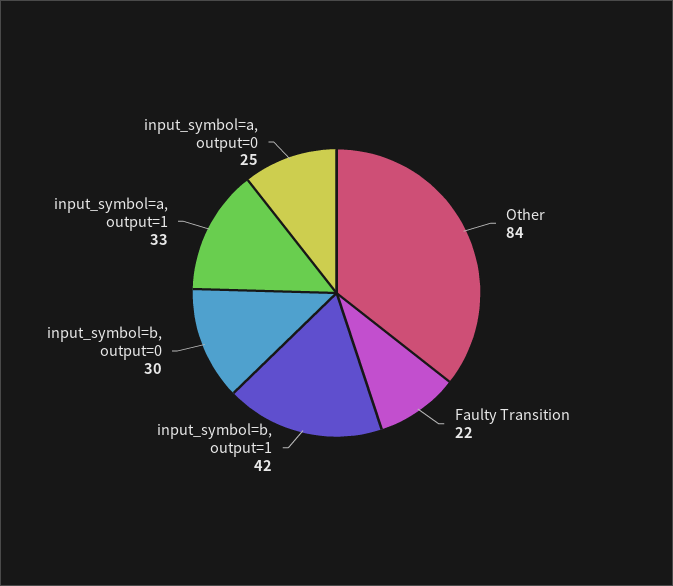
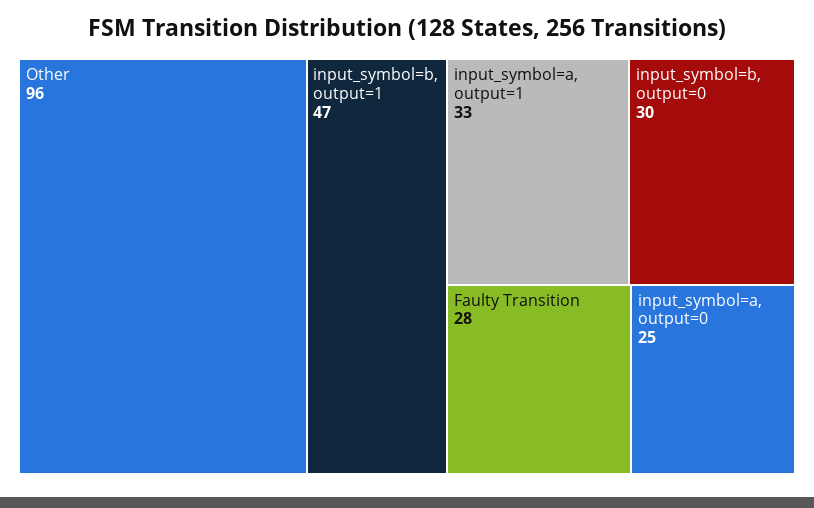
  {
-   "Other": 84,
+   "Other": 96,
-   "Faulty Transition": 22,
+   "Faulty Transition": 28,
-   "input_symbol=b, output=1": 42,
+   "input_symbol=b, output=1": 47,
    "input_symbol=b, output=0": 30,
    "input_symbol=a, output=1": 33,
    "input_symbol=a, output=0": 25
  }

